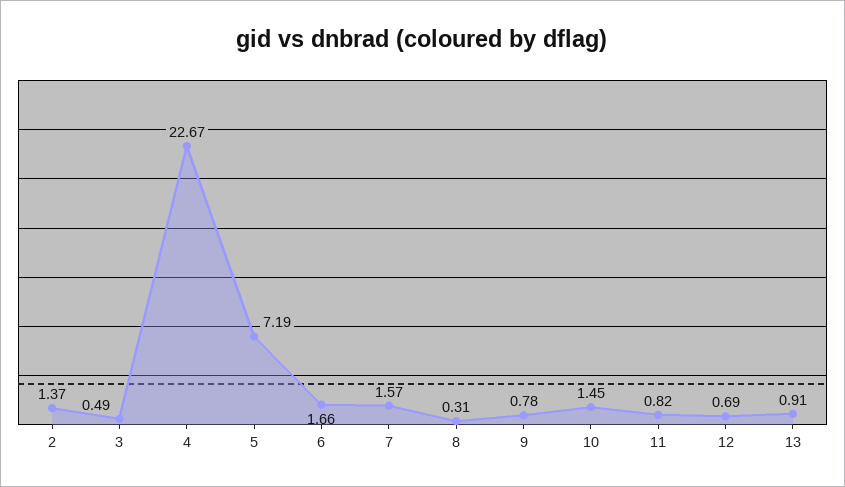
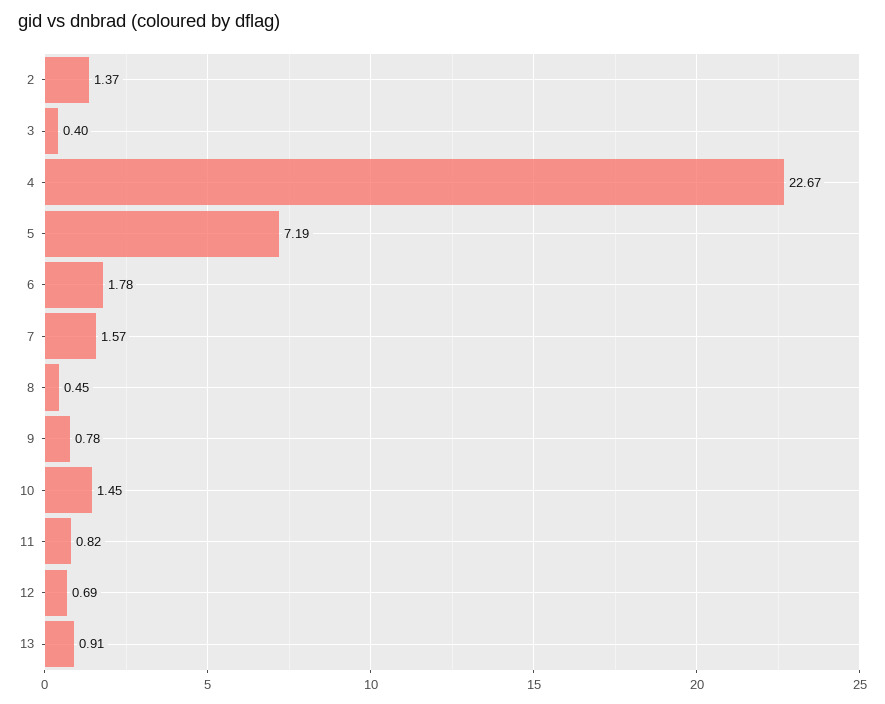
  {
    "2": 1.37,
-   "3": 0.49,
+   "3": 0.4,
    "4": 22.67,
    "5": 7.19,
-   "6": 1.66,
+   "6": 1.78,
    "7": 1.57,
-   "8": 0.31,
+   "8": 0.45,
    "9": 0.78,
    "10": 1.45,
    "11": 0.82,
    "12": 0.69,
    "13": 0.91
  }

